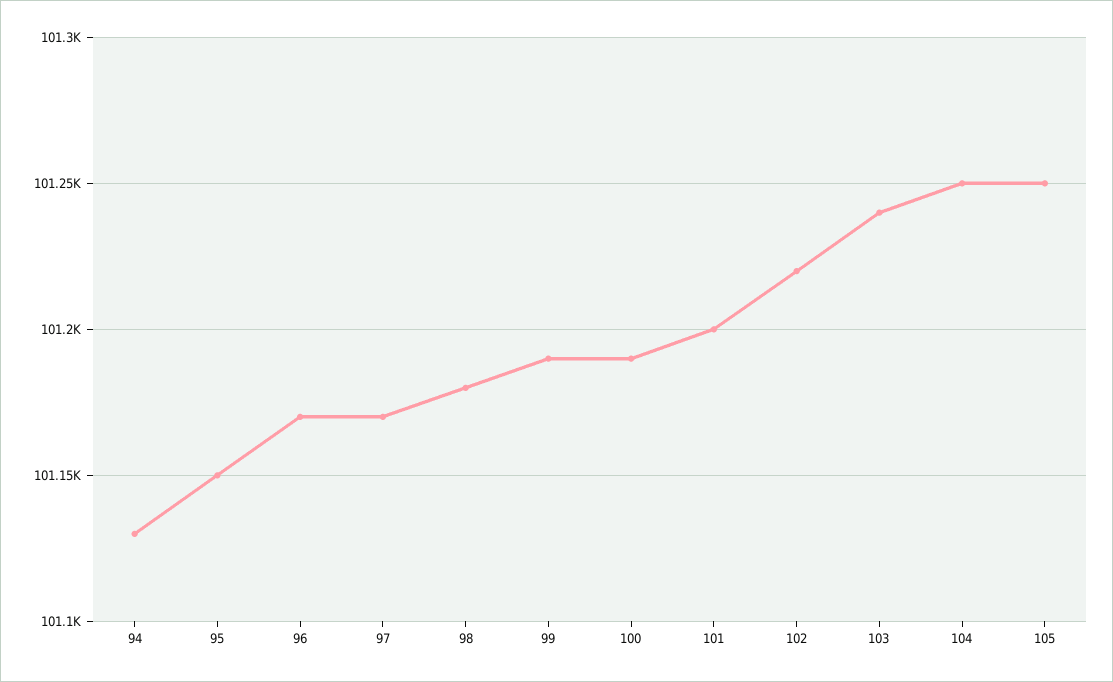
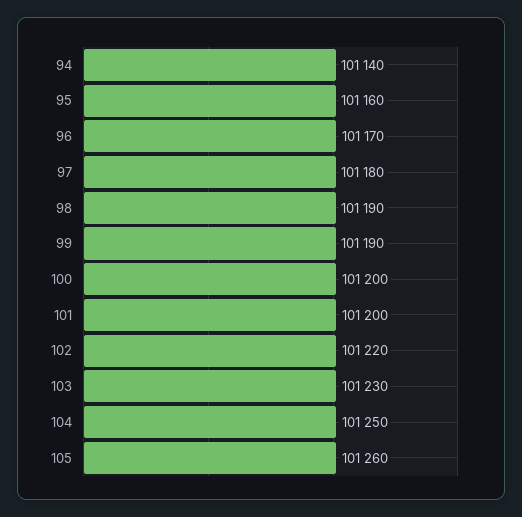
  {
-   "94": 101130,
+   "94": 101140,
-   "95": 101150,
+   "95": 101160,
    "96": 101170,
-   "97": 101170,
+   "97": 101180,
-   "98": 101180,
+   "98": 101190,
    "99": 101190,
-   "100": 101190,
+   "100": 101200,
    "101": 101200,
    "102": 101220,
-   "103": 101240,
+   "103": 101230,
    "104": 101250,
-   "105": 101250
+   "105": 101260
  }

